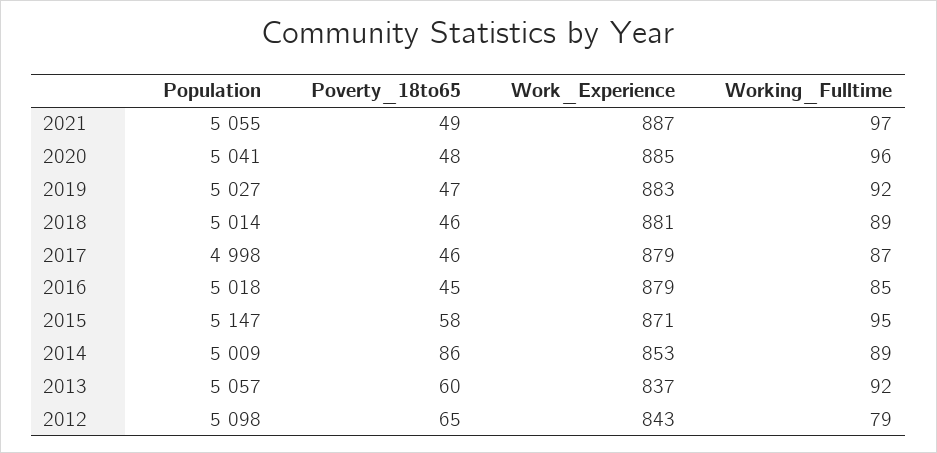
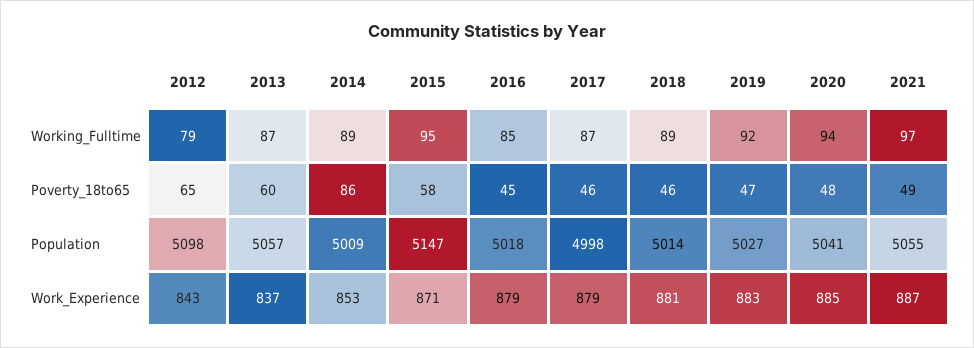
  {
    "Population": {
      "2021": 5055,
      "2020": 5041,
      "2019": 5027,
      "2018": 5014,
      "2017": 4998,
      "2016": 5018,
      "2015": 5147,
      "2014": 5009,
      "2013": 5057,
      "2012": 5098
    },
    "Poverty_18to65": {
      "2021": 49,
      "2020": 48,
      "2019": 47,
      "2018": 46,
      "2017": 46,
      "2016": 45,
      "2015": 58,
      "2014": 86,
      "2013": 60,
      "2012": 65
    },
    "Work_Experience": {
      "2021": 887,
      "2020": 885,
      "2019": 883,
      "2018": 881,
      "2017": 879,
      "2016": 879,
      "2015": 871,
      "2014": 853,
      "2013": 837,
      "2012": 843
    },
    "Working_Fulltime": {
      "2021": 97,
-     "2020": 96,
+     "2020": 94,
      "2019": 92,
      "2018": 89,
      "2017": 87,
      "2016": 85,
      "2015": 95,
      "2014": 89,
-     "2013": 92,
+     "2013": 87,
      "2012": 79
    }
  }

